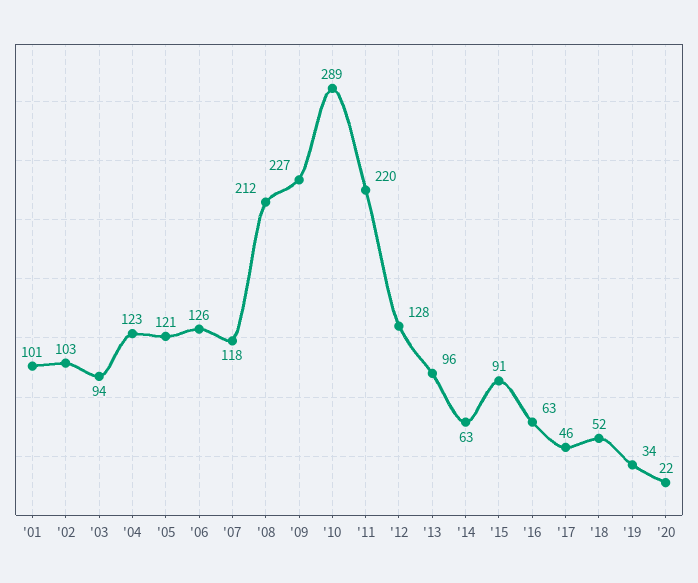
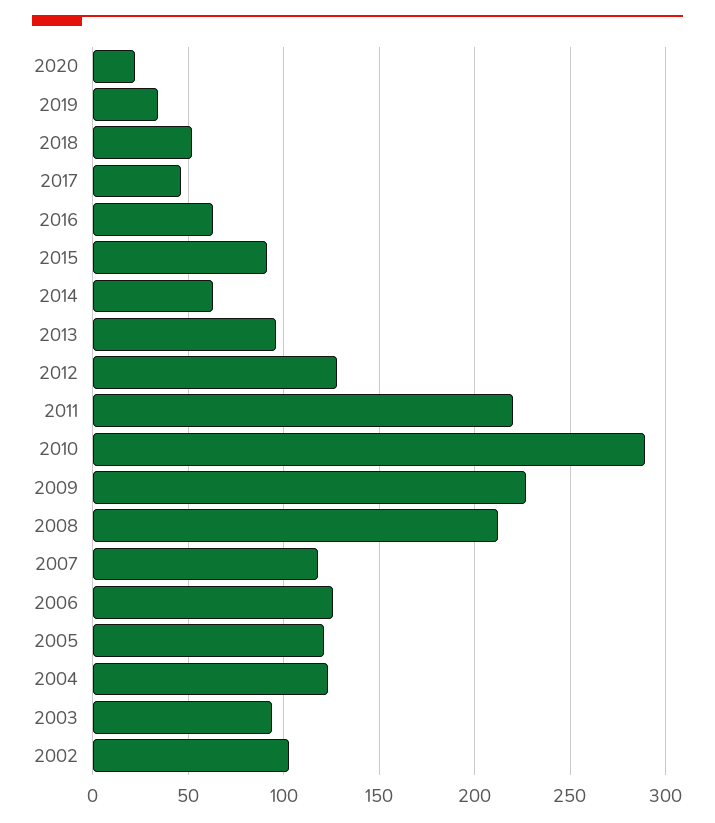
  {
-   "'01": 101,
    "'02": 103,
    "'03": 94,
    "'04": 123,
    "'05": 121,
    "'06": 126,
    "'07": 118,
    "'08": 212,
    "'09": 227,
    "'10": 289,
    "'11": 220,
    "'12": 128,
    "'13": 96,
    "'14": 63,
    "'15": 91,
    "'16": 63,
    "'17": 46,
    "'18": 52,
    "'19": 34,
    "'20": 22
  }

